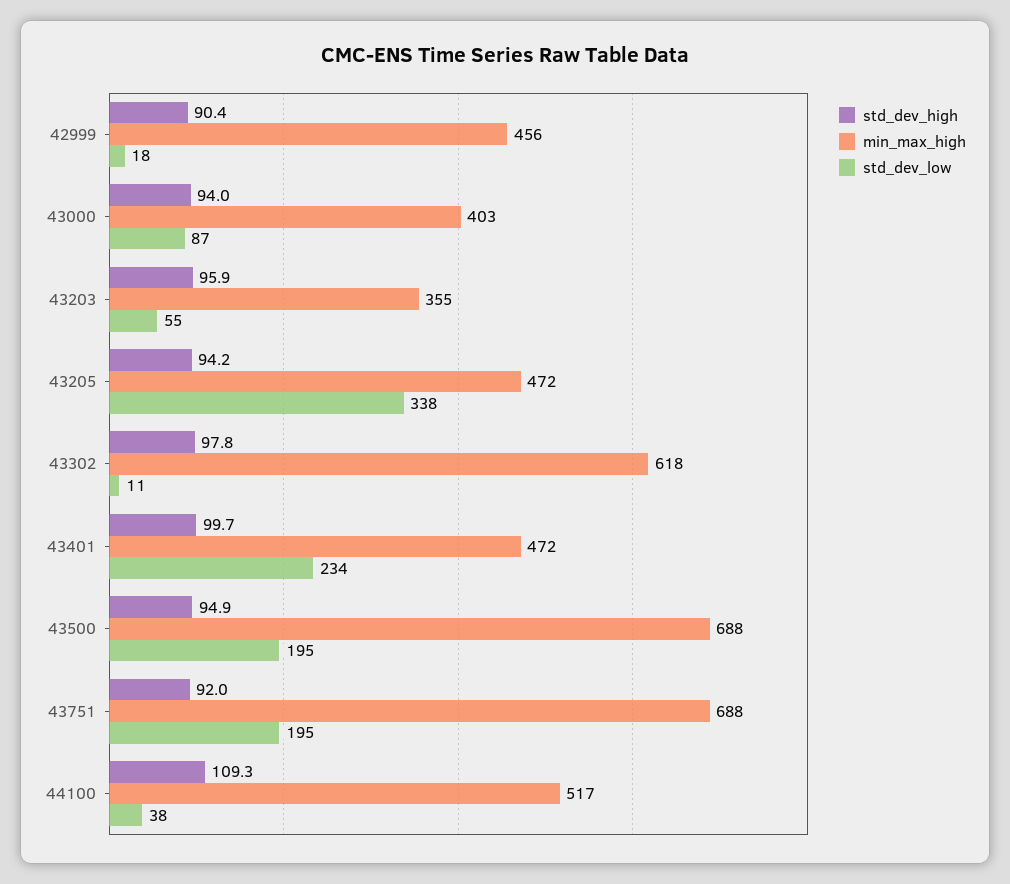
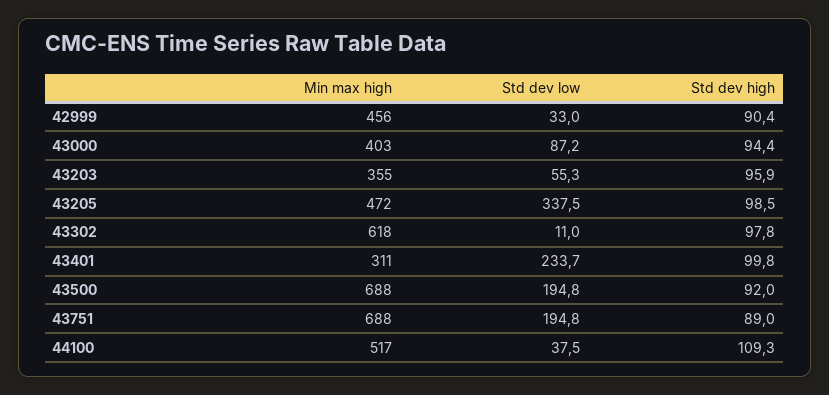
  {
    "std_dev_high": {
      "42999": 90.4,
-     "43000": 94,
+     "43000": 94.4,
      "43203": 95.9,
-     "43205": 94.2,
+     "43205": 98.5,
      "43302": 97.8,
-     "43401": 99.7,
+     "43401": 99.8,
-     "43500": 94.9,
+     "43500": 92,
-     "43751": 92,
+     "43751": 89,
      "44100": 109.3
    },
    "min_max_high": {
      "42999": 456,
      "43000": 403,
      "43203": 355,
      "43205": 472,
      "43302": 618,
-     "43401": 472,
+     "43401": 311,
      "43500": 688,
      "43751": 688,
      "44100": 517
    },
    "std_dev_low": {
-     "42999": 18,
+     "42999": 33,
      "43000": 87.2,
      "43203": 55.3,
      "43205": 337.5,
      "43302": 11,
      "43401": 233.7,
      "43500": 194.8,
      "43751": 194.8,
      "44100": 37.5
    }
  }

